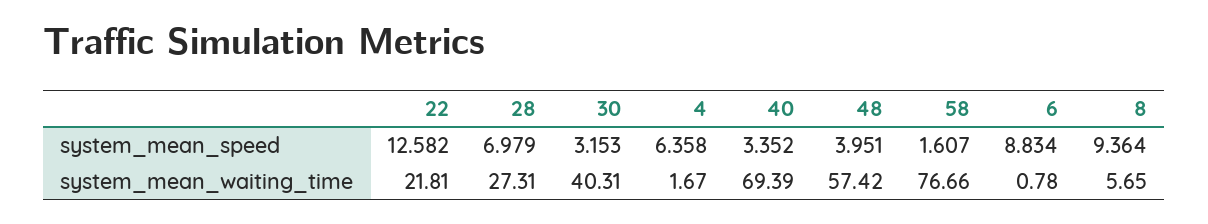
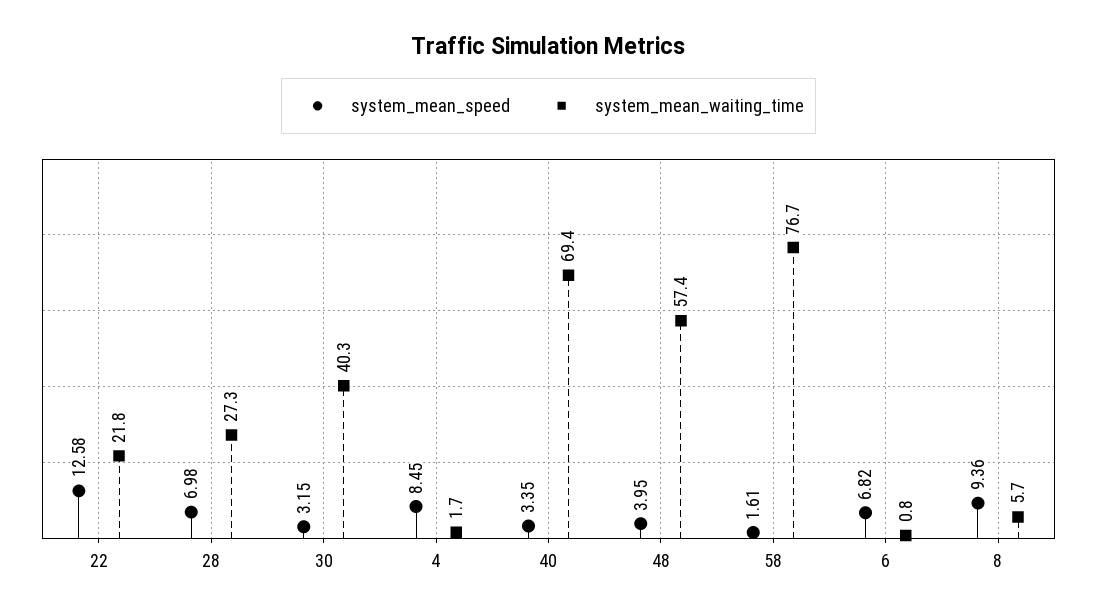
  {
    "system_mean_speed": {
      "22": 12.582,
      "28": 6.979,
      "30": 3.153,
-     "4": 6.358,
+     "4": 8.45,
      "40": 3.352,
      "48": 3.951,
      "58": 1.607,
-     "6": 8.834,
+     "6": 6.82,
      "8": 9.364
    },
    "system_mean_waiting_time": {
      "22": 21.81,
      "28": 27.31,
      "30": 40.31,
      "4": 1.67,
      "40": 69.39,
      "48": 57.42,
      "58": 76.66,
      "6": 0.78,
      "8": 5.65
    }
  }

